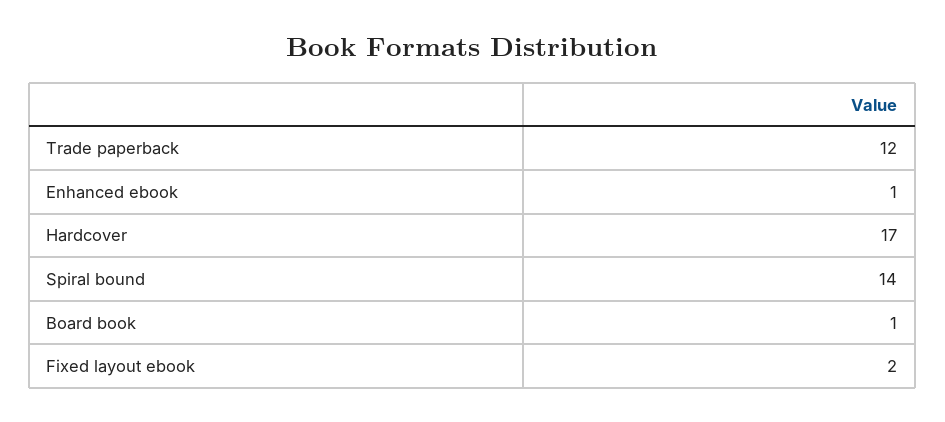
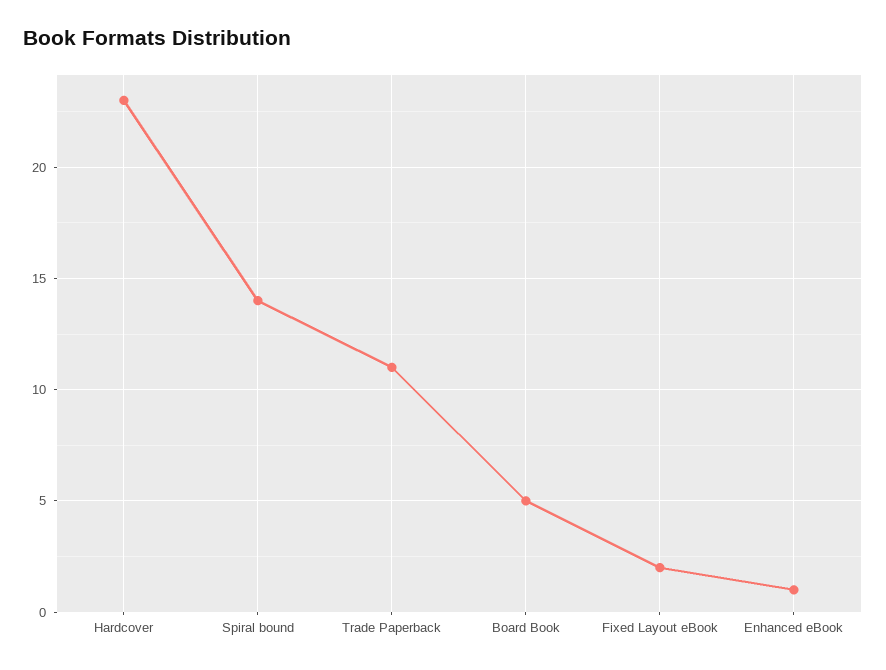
  {
-   "Trade paperback": 12,
+   "Trade paperback": 11,
    "Enhanced ebook": 1,
-   "Hardcover": 17,
+   "Hardcover": 23,
    "Spiral bound": 14,
-   "Board book": 1,
+   "Board book": 5,
    "Fixed layout ebook": 2
  }

